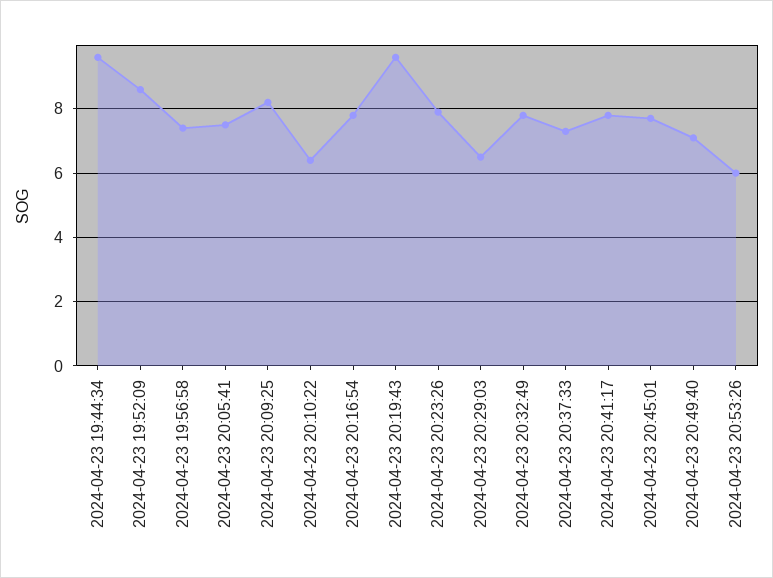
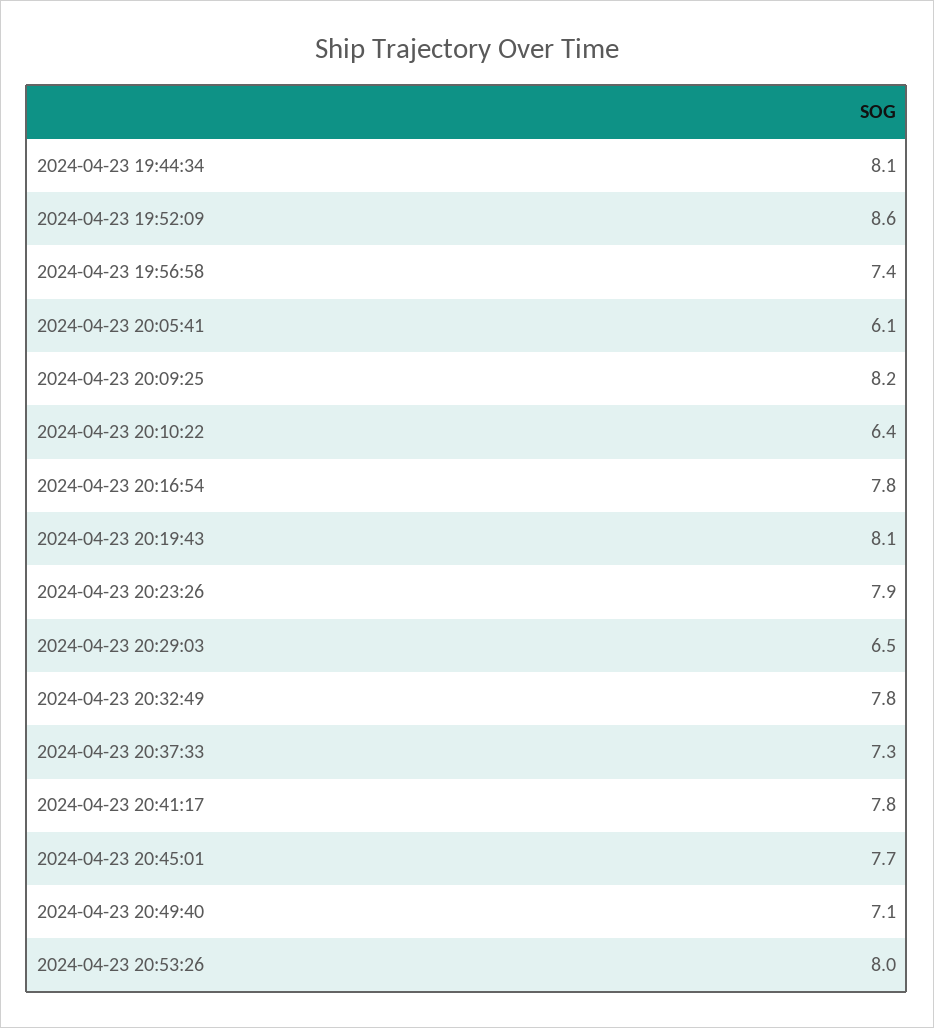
  {
-   "2024-04-23 19:44:34": 9.5,
+   "2024-04-23 19:44:34": 8.1,
    "2024-04-23 19:52:09": 8.6,
    "2024-04-23 19:56:58": 7.4,
-   "2024-04-23 20:05:41": 7.5,
+   "2024-04-23 20:05:41": 6.1,
    "2024-04-23 20:09:25": 8.2,
    "2024-04-23 20:10:22": 6.4,
    "2024-04-23 20:16:54": 7.8,
-   "2024-04-23 20:19:43": 9.5,
+   "2024-04-23 20:19:43": 8.1,
    "2024-04-23 20:23:26": 7.9,
    "2024-04-23 20:29:03": 6.5,
    "2024-04-23 20:32:49": 7.8,
    "2024-04-23 20:37:33": 7.3,
    "2024-04-23 20:41:17": 7.8,
    "2024-04-23 20:45:01": 7.7,
    "2024-04-23 20:49:40": 7.1,
-   "2024-04-23 20:53:26": 6
+   "2024-04-23 20:53:26": 8
  }

